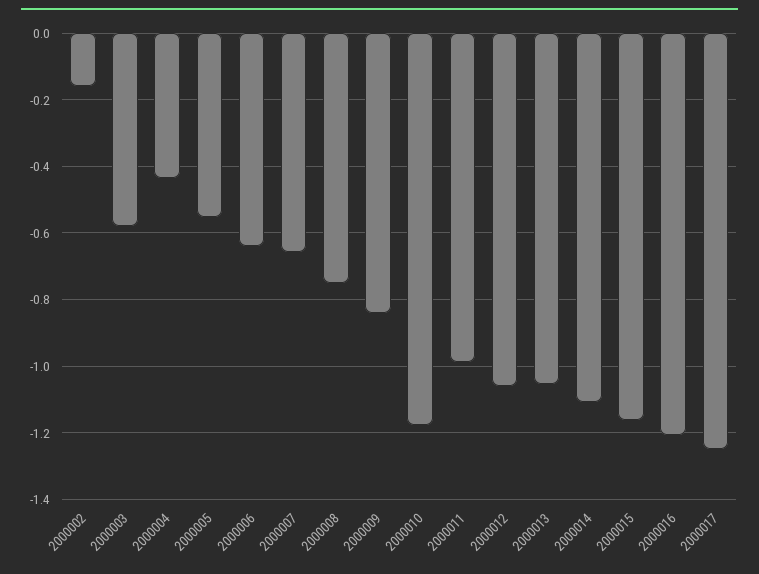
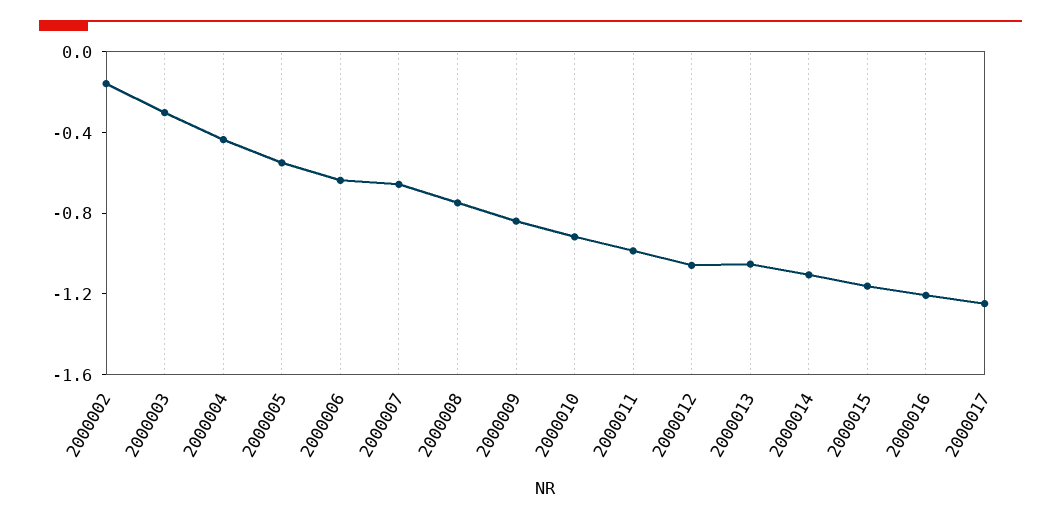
  {
    "2000002": -0.16,
-   "2000003": -0.58,
+   "2000003": -0.3,
    "2000004": -0.44,
    "2000005": -0.56,
    "2000006": -0.64,
    "2000007": -0.66,
    "2000008": -0.74,
    "2000009": -0.84,
-   "2000010": -1.18,
+   "2000010": -0.9,
    "2000011": -0.98,
    "2000012": -1.06,
    "2000013": -1.06,
    "2000014": -1.1,
    "2000015": -1.16,
    "2000016": -1.2,
    "2000017": -1.24
  }

